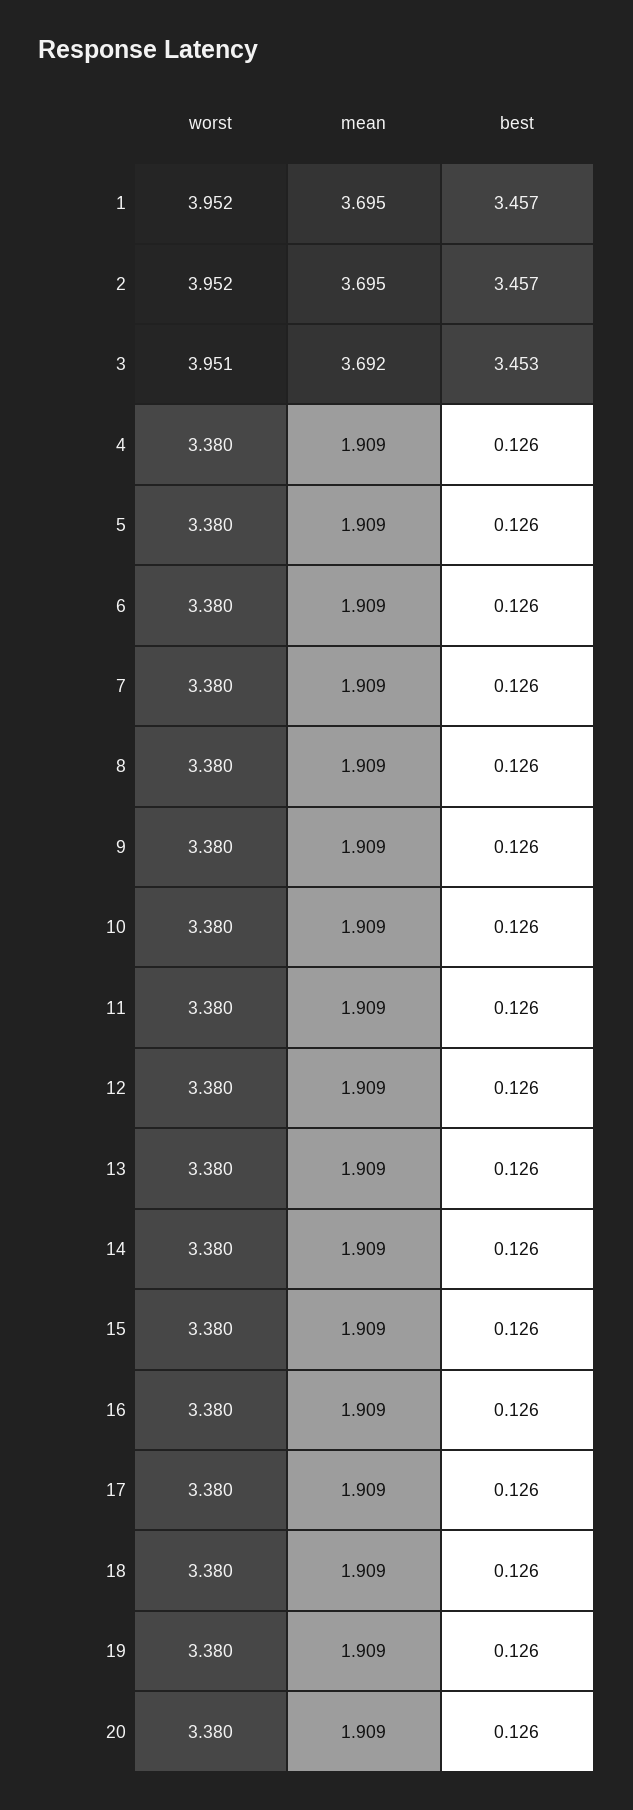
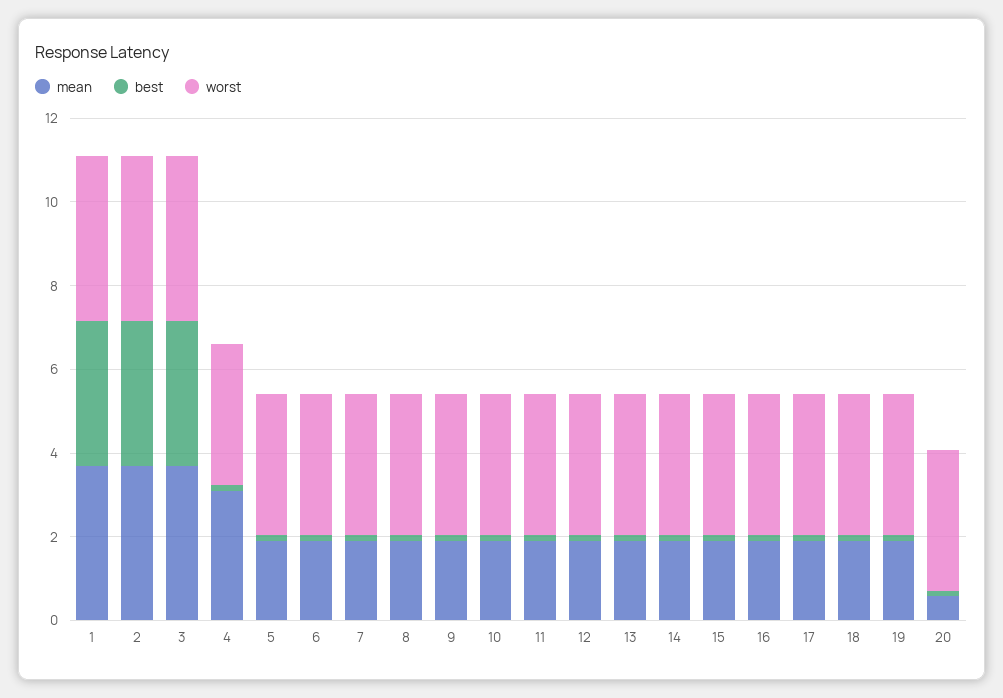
  {
    "worst": {
      "1": 3.952,
      "2": 3.952,
      "3": 3.951,
      "4": 3.38,
      "5": 3.38,
      "6": 3.38,
      "7": 3.38,
      "8": 3.38,
      "9": 3.38,
      "10": 3.38,
      "11": 3.38,
      "12": 3.38,
      "13": 3.38,
      "14": 3.38,
      "15": 3.38,
      "16": 3.38,
      "17": 3.38,
      "18": 3.38,
      "19": 3.38,
      "20": 3.38
    },
    "mean": {
      "1": 3.695,
      "2": 3.695,
      "3": 3.692,
-     "4": 1.909,
+     "4": 3,
      "5": 1.909,
      "6": 1.909,
      "7": 1.909,
      "8": 1.909,
      "9": 1.909,
      "10": 1.909,
      "11": 1.909,
      "12": 1.909,
      "13": 1.909,
      "14": 1.909,
      "15": 1.909,
      "16": 1.909,
      "17": 1.909,
      "18": 1.909,
      "19": 1.909,
-     "20": 1.909
+     "20": 0.5
    },
    "best": {
      "1": 3.457,
      "2": 3.457,
      "3": 3.453,
      "4": 0.126,
      "5": 0.126,
      "6": 0.126,
      "7": 0.126,
      "8": 0.126,
      "9": 0.126,
      "10": 0.126,
      "11": 0.126,
      "12": 0.126,
      "13": 0.126,
      "14": 0.126,
      "15": 0.126,
      "16": 0.126,
      "17": 0.126,
      "18": 0.126,
      "19": 0.126,
      "20": 0.126
    }
  }

